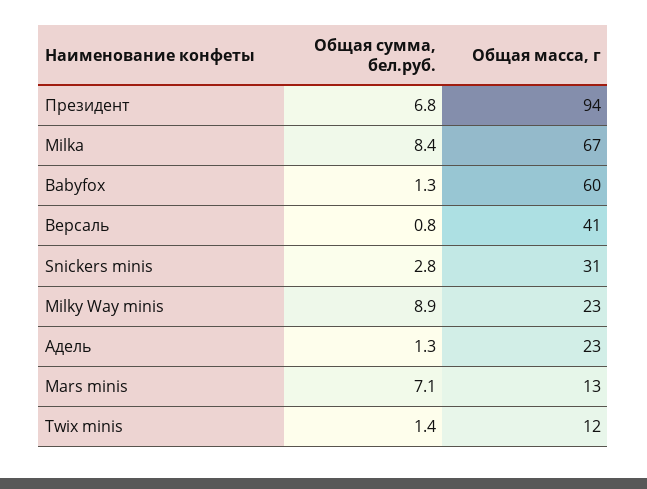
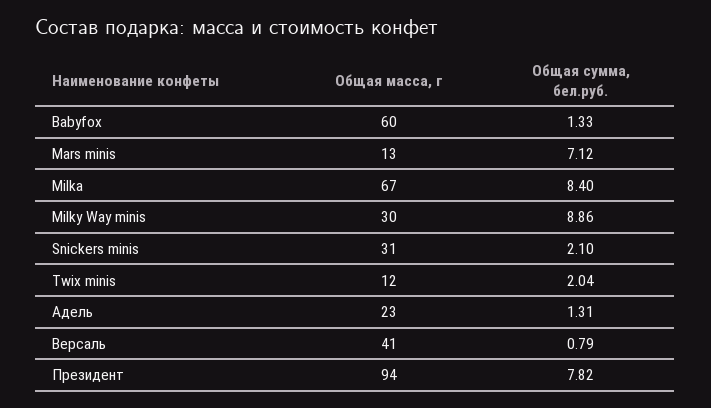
  {
    "Общая сумма, бел.руб.": {
-     "Президент": 6.8,
+     "Президент": 7.82,
      "Milka": 8.4,
      "Babyfox": 1.33,
      "Версаль": 0.79,
-     "Snickers minis": 2.8,
+     "Snickers minis": 2.1,
      "Milky Way minis": 8.86,
      "Адель": 1.31,
      "Mars minis": 7.12,
-     "Twix minis": 1.4
+     "Twix minis": 2.04
    },
    "Общая масса, г": {
      "Президент": 94,
      "Milka": 67,
      "Babyfox": 60,
      "Версаль": 41,
      "Snickers minis": 31,
-     "Milky Way minis": 23,
+     "Milky Way minis": 30,
      "Адель": 23,
      "Mars minis": 13,
      "Twix minis": 12
    }
  }

